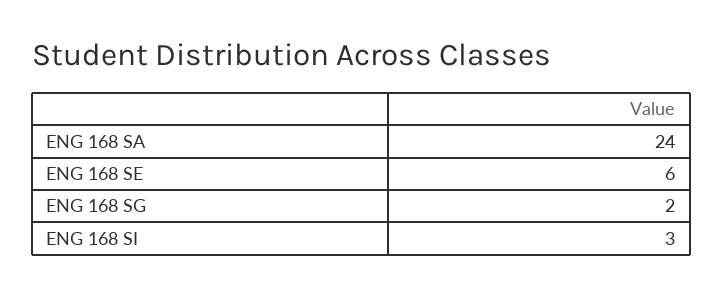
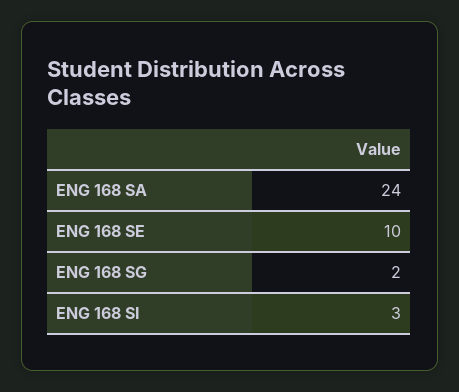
  {
    "ENG 168 SA": 24,
-   "ENG 168 SE": 6,
+   "ENG 168 SE": 10,
    "ENG 168 SG": 2,
    "ENG 168 SI": 3
  }

